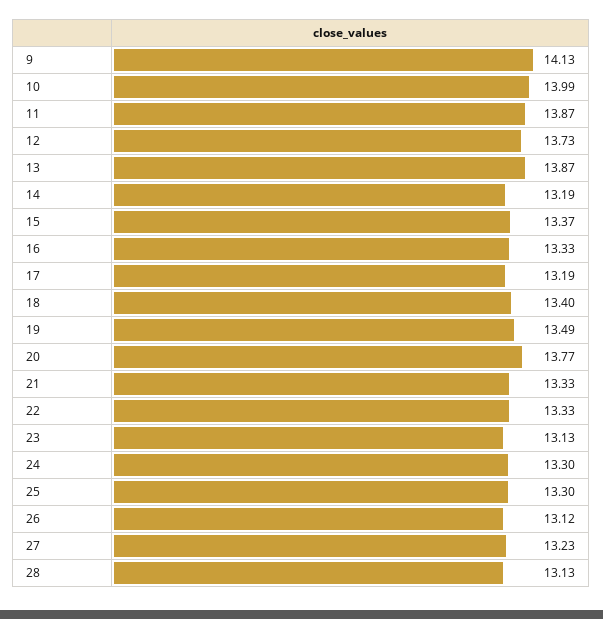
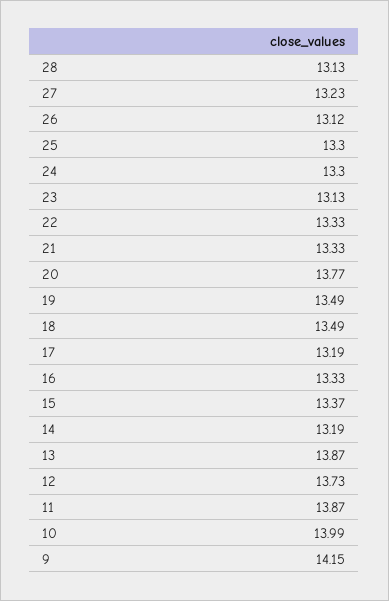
  {
-   "9": 14.13,
+   "9": 14.15,
    "10": 13.99,
    "11": 13.87,
    "12": 13.73,
    "13": 13.87,
    "14": 13.19,
    "15": 13.37,
    "16": 13.33,
    "17": 13.19,
-   "18": 13.4,
+   "18": 13.49,
    "19": 13.49,
    "20": 13.77,
    "21": 13.33,
    "22": 13.33,
    "23": 13.13,
    "24": 13.3,
    "25": 13.3,
    "26": 13.12,
    "27": 13.23,
    "28": 13.13
  }

